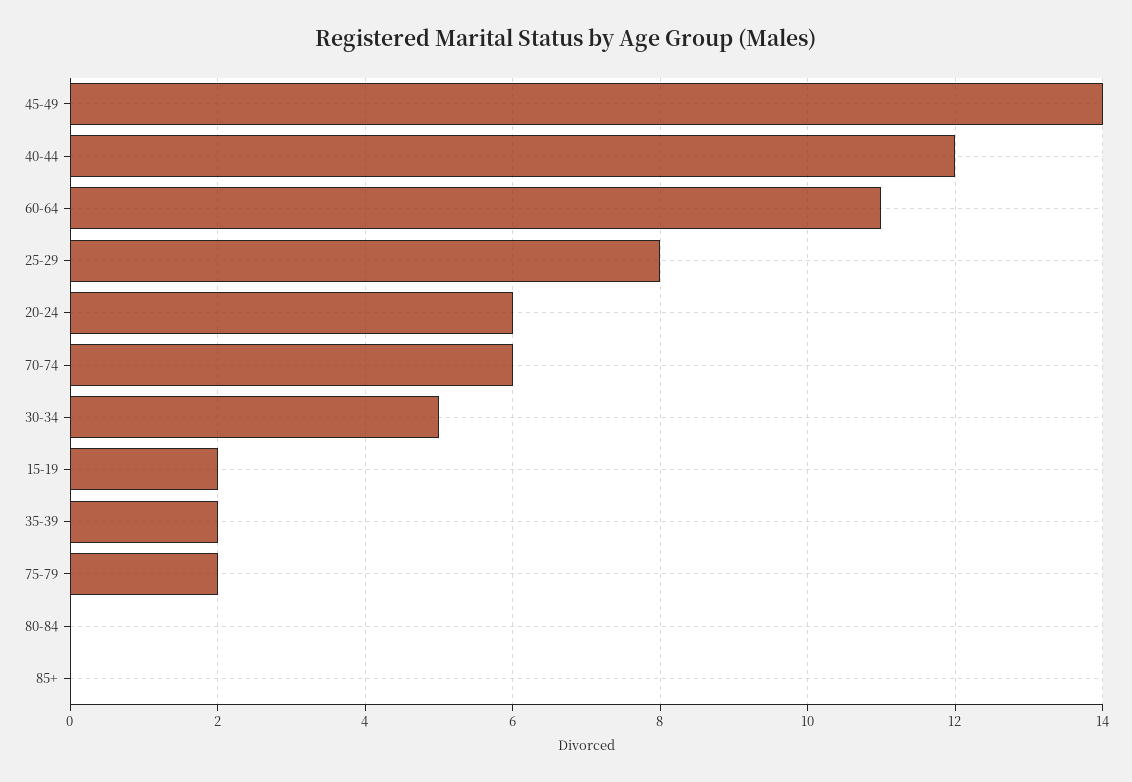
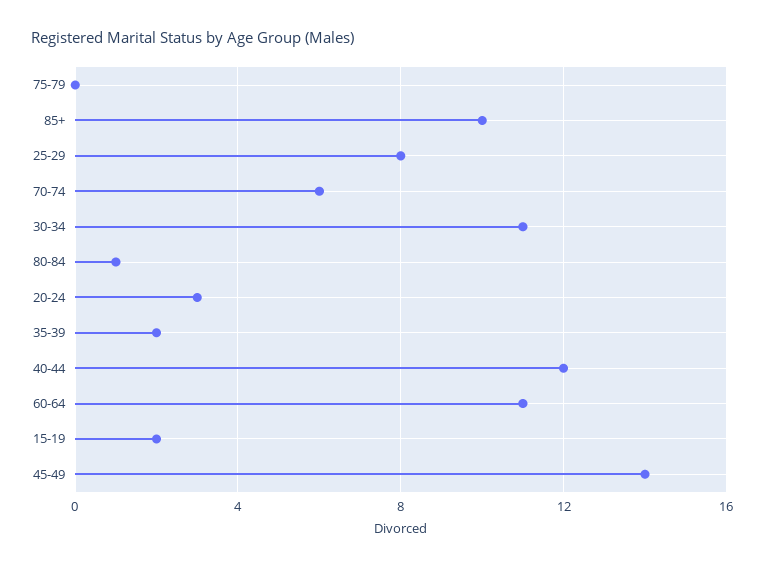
  {
    "45-49": 14,
    "40-44": 12,
    "60-64": 11,
    "25-29": 8,
-   "20-24": 6,
+   "20-24": 3,
    "70-74": 6,
-   "30-34": 5,
+   "30-34": 11,
    "15-19": 2,
    "35-39": 2,
-   "75-79": 2,
+   "75-79": 0,
-   "80-84": 0,
+   "80-84": 1,
-   "85+": 0
+   "85+": 10
  }

